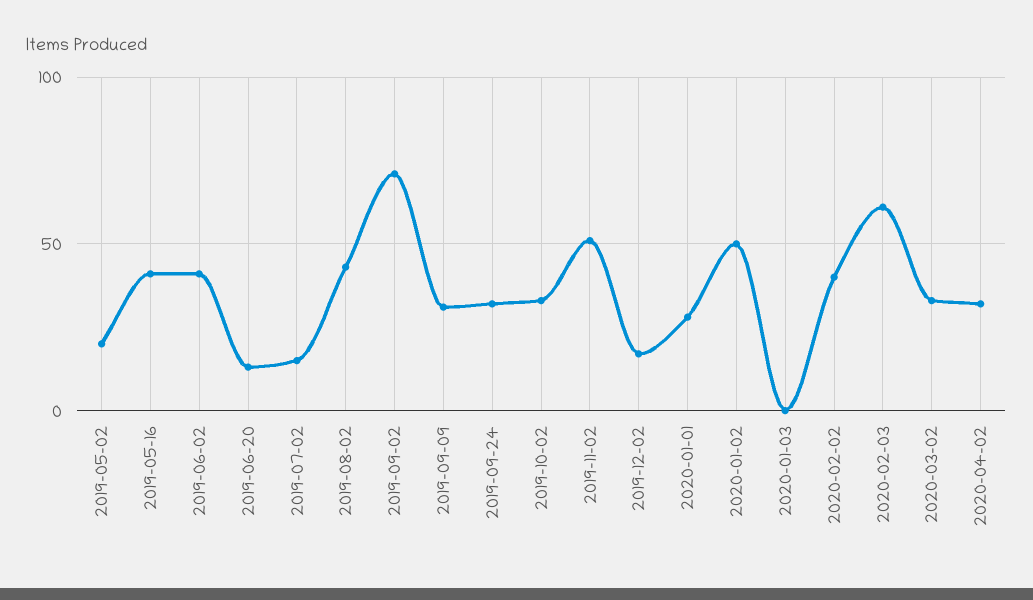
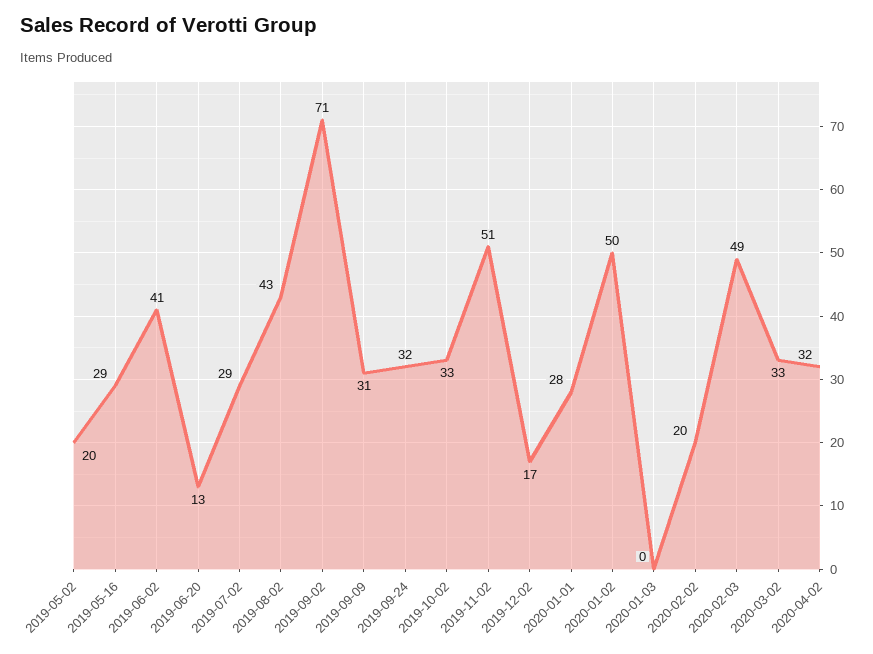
  {
    "2019-05-02": 20,
-   "2019-05-16": 40,
+   "2019-05-16": 29,
    "2019-06-02": 41,
    "2019-06-20": 13,
-   "2019-07-02": 15,
+   "2019-07-02": 29,
    "2019-08-02": 43,
    "2019-09-02": 71,
    "2019-09-09": 31,
    "2019-09-24": 32,
    "2019-10-02": 33,
    "2019-11-02": 51,
    "2019-12-02": 17,
    "2020-01-01": 28,
    "2020-01-02": 50,
    "2020-01-03": 0,
-   "2020-02-02": 40,
+   "2020-02-02": 20,
-   "2020-02-03": 60,
+   "2020-02-03": 49,
    "2020-03-02": 33,
    "2020-04-02": 32
  }

